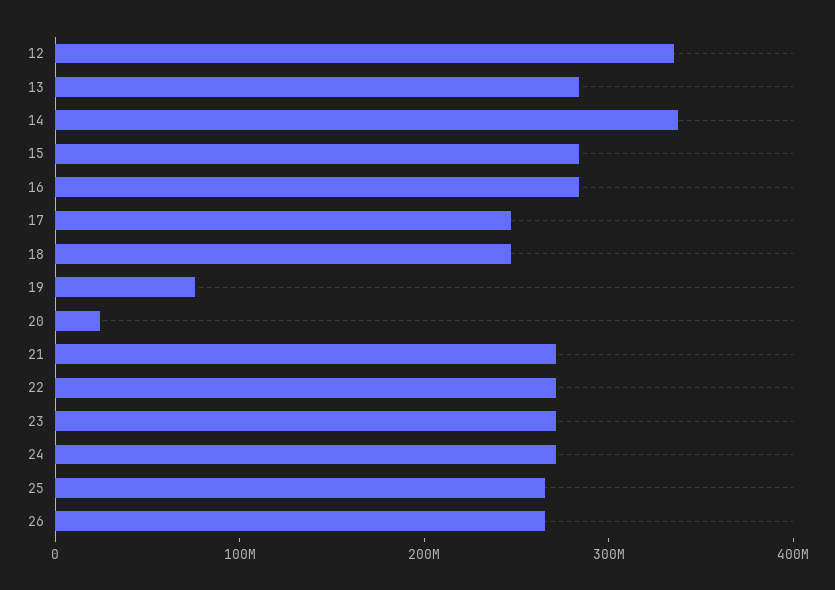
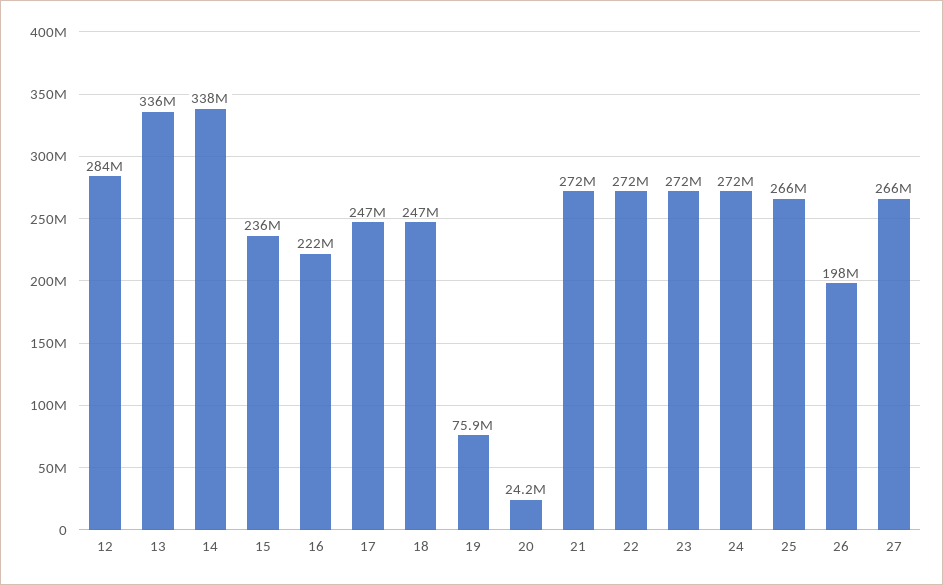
  {
-   "12": 340000000,
+   "12": 284000000,
-   "13": 280000000,
+   "13": 336000000,
    "14": 338000000,
-   "15": 280000000,
+   "15": 236000000,
-   "16": 280000000,
+   "16": 222000000,
    "17": 247000000,
    "18": 247000000,
    "19": 75900000,
    "20": 24200000,
    "21": 272000000,
    "22": 272000000,
    "23": 272000000,
    "24": 272000000,
    "25": 266000000,
-   "26": 260000000
+   "26": 198000000,
+   "27": 266000000
  }

